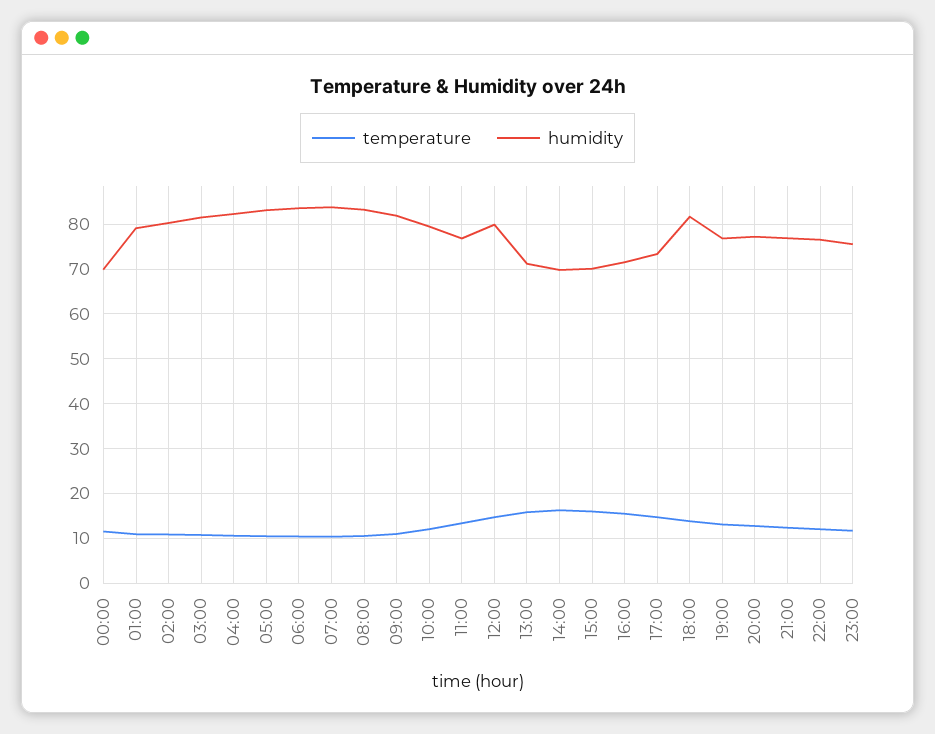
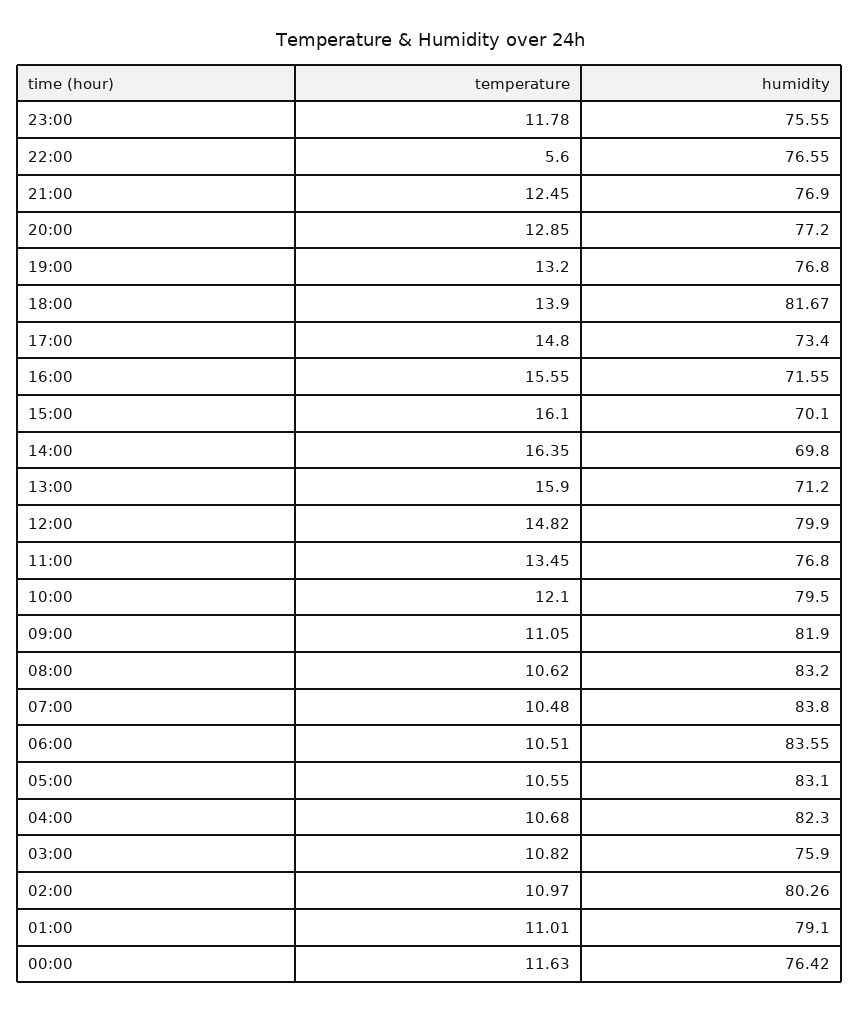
  {
    "temperature": {
      "00:00": 11.63,
      "01:00": 11.01,
      "02:00": 10.97,
      "03:00": 10.82,
      "04:00": 10.68,
      "05:00": 10.55,
      "06:00": 10.51,
      "07:00": 10.48,
      "08:00": 10.62,
      "09:00": 11.05,
      "10:00": 12.1,
      "11:00": 13.45,
      "12:00": 14.82,
      "13:00": 15.9,
      "14:00": 16.35,
      "15:00": 16.1,
      "16:00": 15.55,
      "17:00": 14.8,
      "18:00": 13.9,
      "19:00": 13.2,
      "20:00": 12.85,
      "21:00": 12.45,
-     "22:00": 12,
+     "22:00": 5.6,
      "23:00": 11.78
    },
    "humidity": {
-     "00:00": 70,
+     "00:00": 76.42,
      "01:00": 79.1,
      "02:00": 80.26,
-     "03:00": 82,
+     "03:00": 75.9,
      "04:00": 82.3,
      "05:00": 83.1,
      "06:00": 83.55,
      "07:00": 83.8,
      "08:00": 83.2,
      "09:00": 81.9,
      "10:00": 79.5,
      "11:00": 76.8,
      "12:00": 79.9,
      "13:00": 71.2,
      "14:00": 69.8,
      "15:00": 70.1,
      "16:00": 71.55,
      "17:00": 73.4,
      "18:00": 81.67,
      "19:00": 76.8,
      "20:00": 77.2,
      "21:00": 76.9,
      "22:00": 76.55,
      "23:00": 75.55
    }
  }

